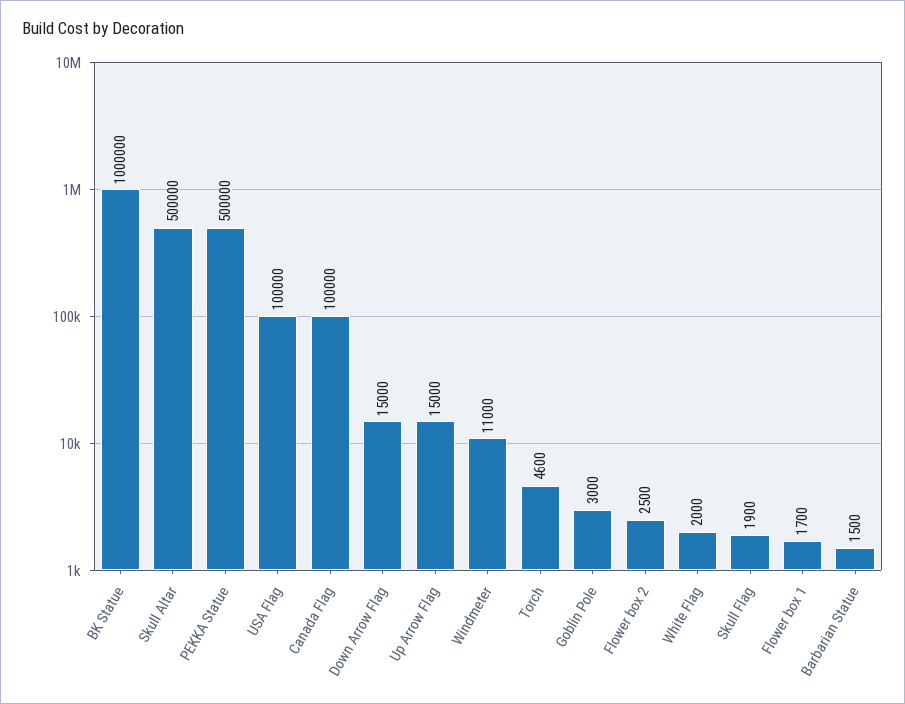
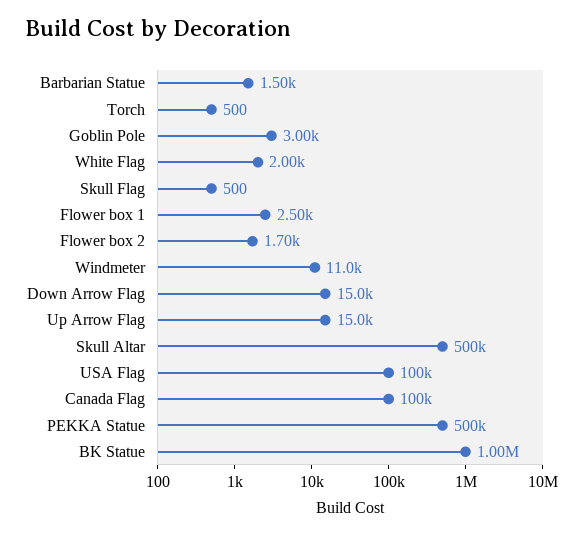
  {
    "BK Statue": 1000000,
    "Skull Altar": 500000,
    "PEKKA Statue": 500000,
    "USA Flag": 100000,
    "Canada Flag": 100000,
    "Down Arrow Flag": 15000,
    "Up Arrow Flag": 15000,
    "Windmeter": 11000,
-   "Torch": 4600,
+   "Torch": 500,
    "Goblin Pole": 3000,
-   "Flower box 2": 2500,
+   "Flower box 2": 1700,
    "White Flag": 2000,
-   "Skull Flag": 1900,
+   "Skull Flag": 500,
-   "Flower box 1": 1700,
+   "Flower box 1": 2500,
    "Barbarian Statue": 1500
  }

